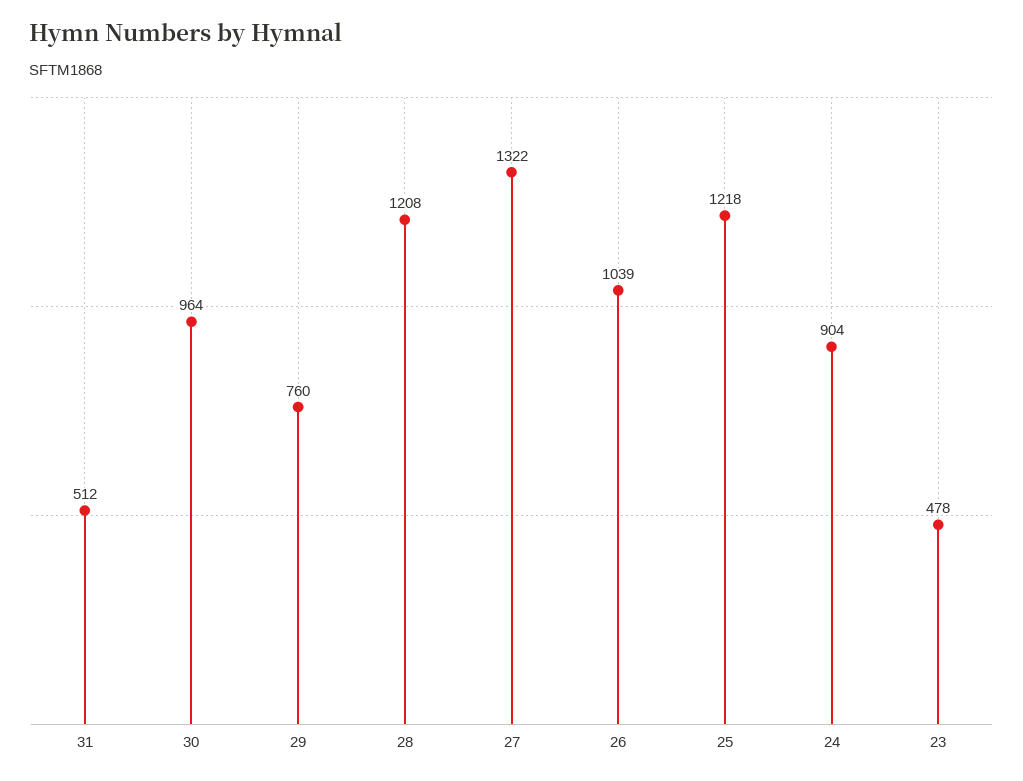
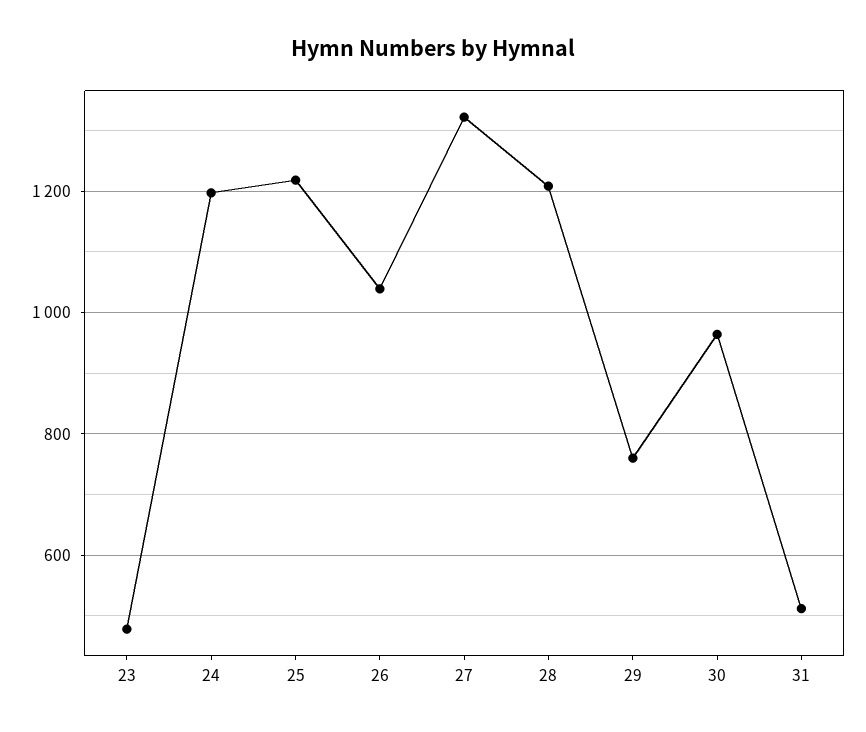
  {
    "31": 512,
    "30": 964,
    "29": 760,
    "28": 1208,
    "27": 1322,
    "26": 1039,
    "25": 1218,
-   "24": 904,
+   "24": 1200,
    "23": 478
  }

